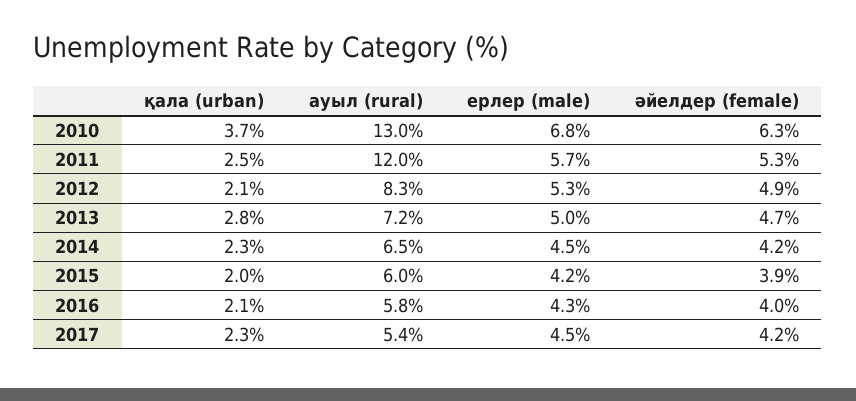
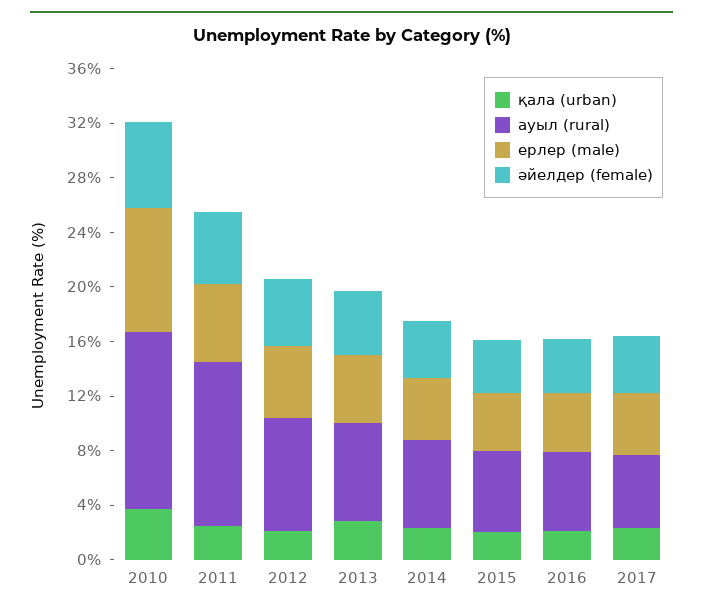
  {
    "қала (urban)": {
      "2010": 3.7,
      "2011": 2.5,
      "2012": 2.1,
      "2013": 2.8,
      "2014": 2.3,
      "2015": 2,
      "2016": 2.1,
      "2017": 2.3
    },
    "ауыл (rural)": {
      "2010": 13,
      "2011": 12,
      "2012": 8.3,
      "2013": 7.2,
      "2014": 6.5,
      "2015": 6,
      "2016": 5.8,
      "2017": 5.4
    },
    "ерлер (male)": {
-     "2010": 6.8,
+     "2010": 9,
      "2011": 5.7,
      "2012": 5.3,
      "2013": 5,
      "2014": 4.5,
      "2015": 4.2,
      "2016": 4.3,
      "2017": 4.5
    },
    "әйелдер (female)": {
      "2010": 6.3,
      "2011": 5.3,
      "2012": 4.9,
      "2013": 4.7,
      "2014": 4.2,
      "2015": 3.9,
      "2016": 4,
      "2017": 4.2
    }
  }

